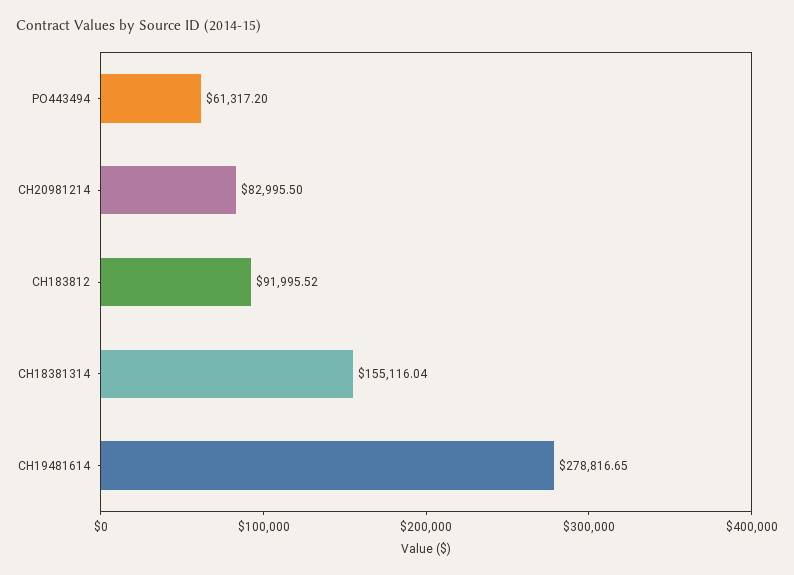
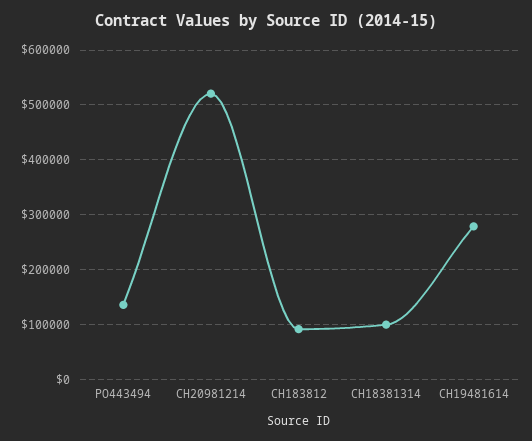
  {
-   "PO443494": 61317.2,
+   "PO443494": 140000,
-   "CH20981214": 82995.5,
+   "CH20981214": 520000,
    "CH183812": 91995.52,
-   "CH18381314": 155116.04,
+   "CH18381314": 100000,
    "CH19481614": 278816.65
  }

